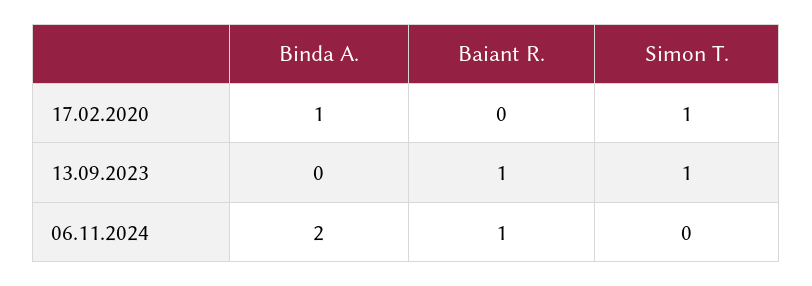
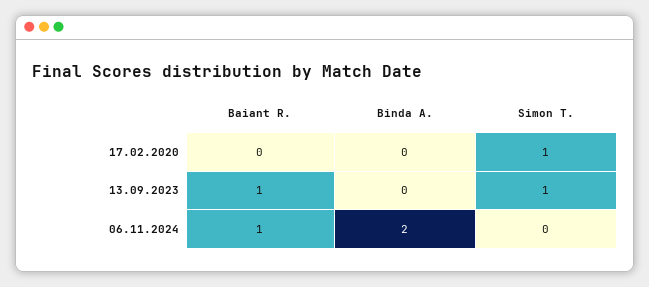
  {
    "Binda A.": {
-     "17.02.2020": 1,
+     "17.02.2020": 0,
      "13.09.2023": 0,
      "06.11.2024": 2
    },
    "Baiant R.": {
      "17.02.2020": 0,
      "13.09.2023": 1,
      "06.11.2024": 1
    },
    "Simon T.": {
      "17.02.2020": 1,
      "13.09.2023": 1,
      "06.11.2024": 0
    }
  }

